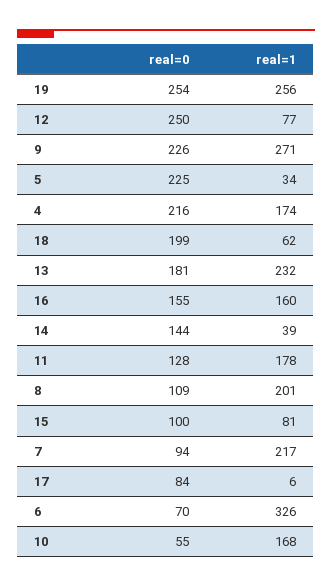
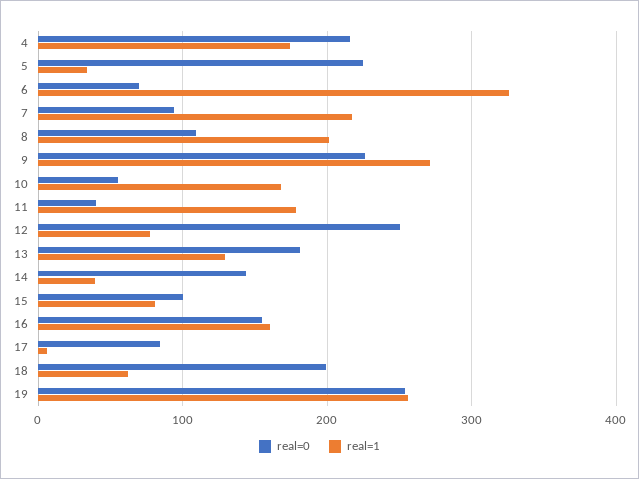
  {
    "real=0": {
      "19": 254,
      "12": 250,
      "9": 226,
      "5": 225,
      "4": 216,
      "18": 199,
      "13": 181,
      "16": 155,
      "14": 144,
-     "11": 128,
+     "11": 40,
      "8": 109,
      "15": 100,
      "7": 94,
      "17": 84,
      "6": 70,
      "10": 55
    },
    "real=1": {
      "19": 256,
      "12": 77,
      "9": 271,
      "5": 34,
      "4": 174,
      "18": 62,
-     "13": 232,
+     "13": 130,
      "16": 160,
      "14": 39,
      "11": 178,
      "8": 201,
      "15": 81,
      "7": 217,
      "17": 6,
      "6": 326,
      "10": 168
    }
  }

